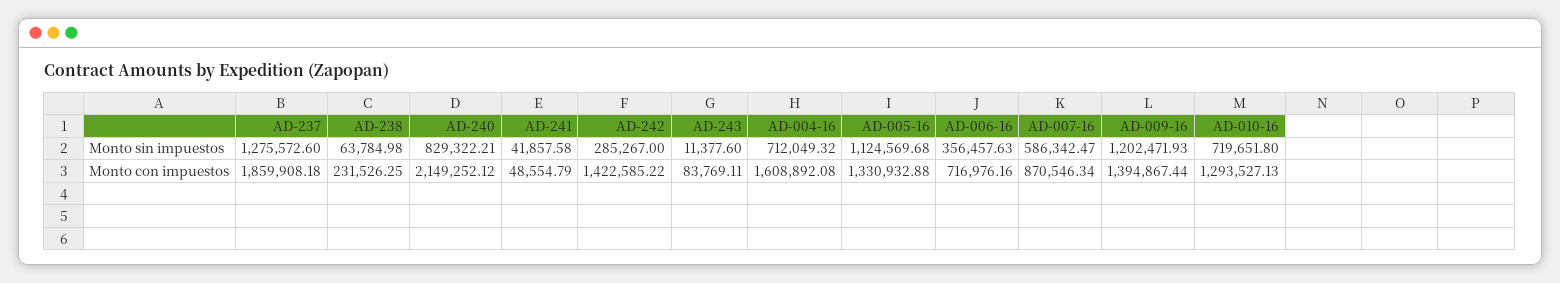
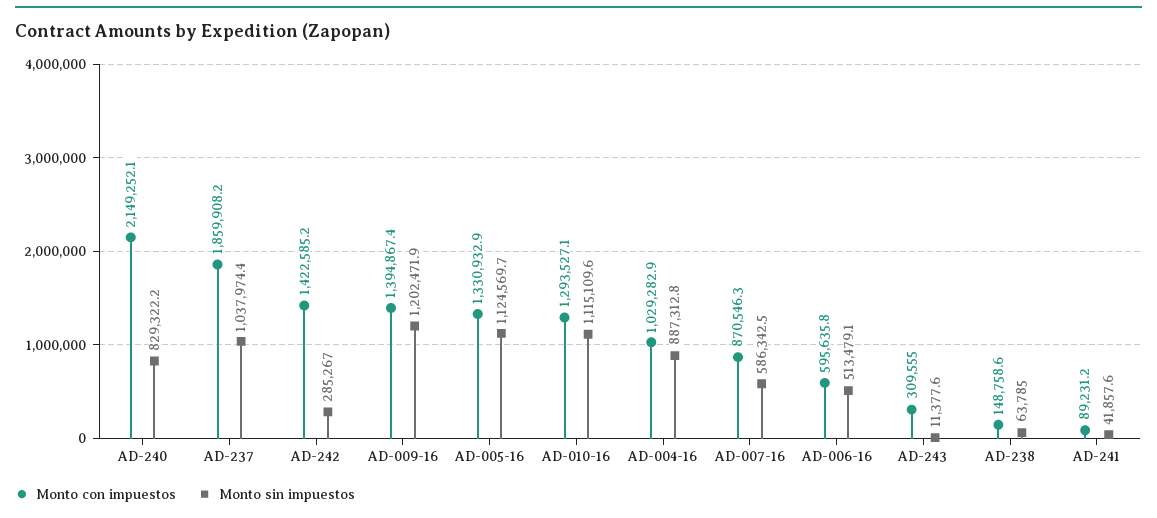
  {
    "Monto sin impuestos": {
-     "AD-237": 1275572.6,
+     "AD-237": 1037974.4,
      "AD-238": 63784.98,
      "AD-240": 829322.21,
      "AD-241": 41857.58,
      "AD-242": 285267,
      "AD-243": 11377.6,
-     "AD-004-16": 712049.32,
+     "AD-004-16": 887312.8,
      "AD-005-16": 1124569.68,
-     "AD-006-16": 356457.63,
+     "AD-006-16": 513479.1,
      "AD-007-16": 586342.47,
      "AD-009-16": 1202471.93,
-     "AD-010-16": 719651.8
+     "AD-010-16": 1115109.6
    },
    "Monto con impuestos": {
      "AD-237": 1859908.18,
-     "AD-238": 231526.25,
+     "AD-238": 148758.6,
      "AD-240": 2149252.12,
-     "AD-241": 48554.79,
+     "AD-241": 89231.2,
      "AD-242": 1422585.22,
-     "AD-243": 83769.11,
+     "AD-243": 309555,
-     "AD-004-16": 1608892.08,
+     "AD-004-16": 1029282.9,
      "AD-005-16": 1330932.88,
-     "AD-006-16": 716976.16,
+     "AD-006-16": 595635.8,
      "AD-007-16": 870546.34,
      "AD-009-16": 1394867.44,
      "AD-010-16": 1293527.13
    }
  }

